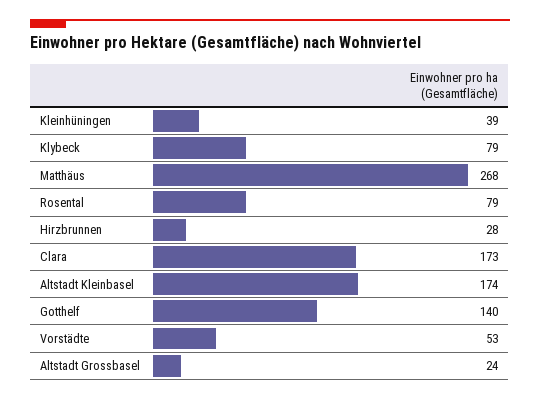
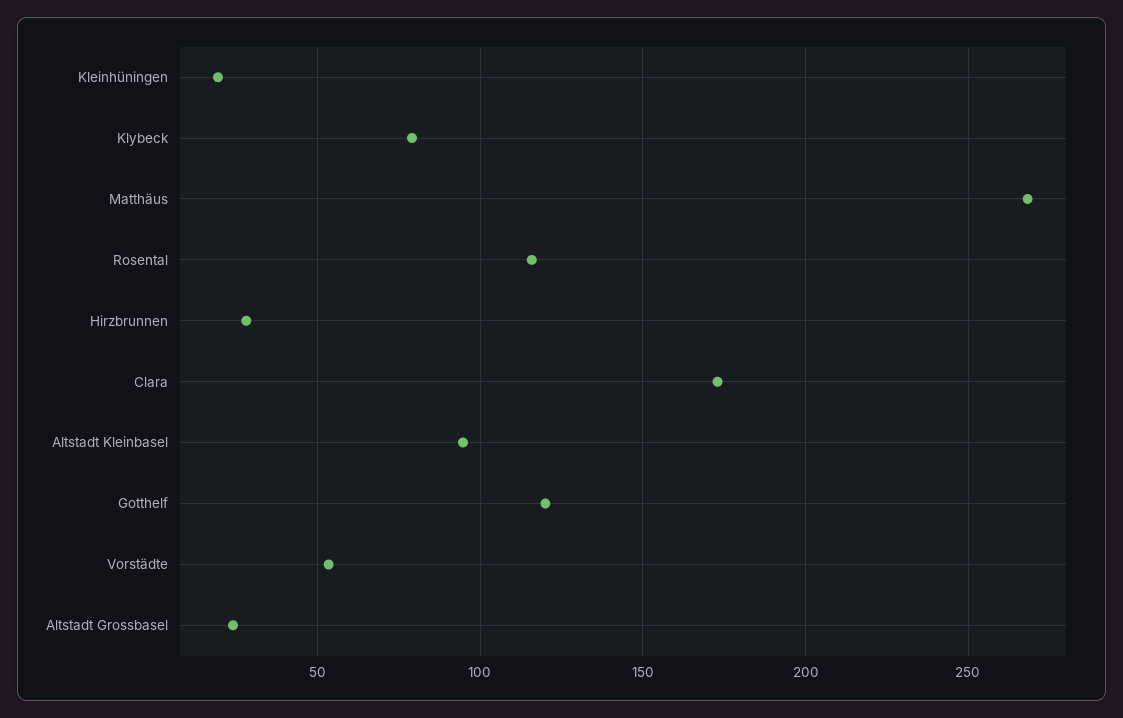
  {
-   "Kleinhüningen": 39,
+   "Kleinhüningen": 20,
    "Klybeck": 79,
    "Matthäus": 268,
-   "Rosental": 79,
+   "Rosental": 115,
    "Hirzbrunnen": 28,
    "Clara": 173,
-   "Altstadt Kleinbasel": 174,
+   "Altstadt Kleinbasel": 95,
-   "Gotthelf": 140,
+   "Gotthelf": 120,
    "Vorstädte": 53,
    "Altstadt Grossbasel": 24
  }

